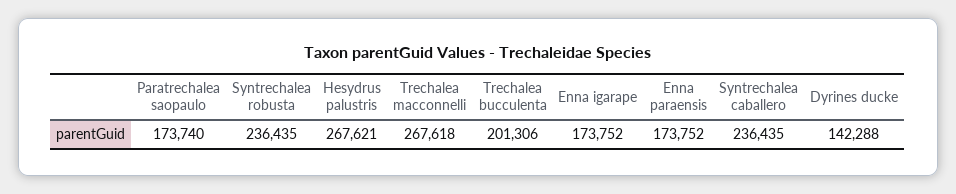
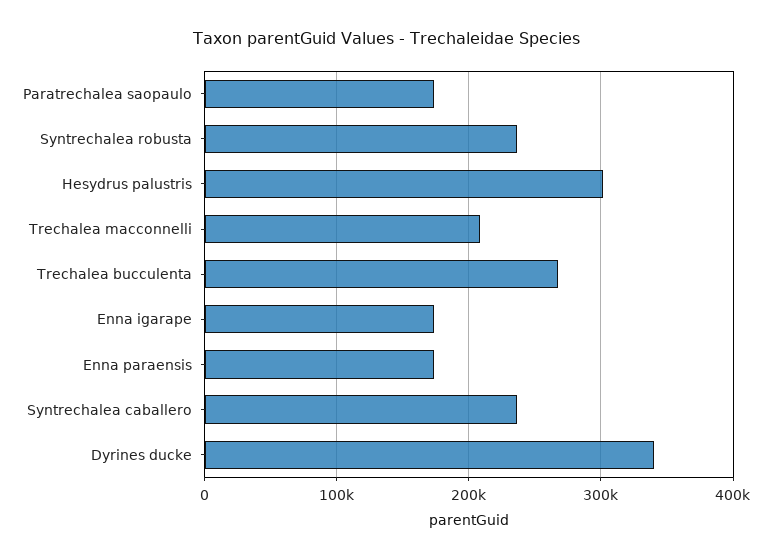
  {
    "Paratrechalea saopaulo": 173740,
    "Syntrechalea robusta": 236435,
-   "Hesydrus palustris": 267621,
+   "Hesydrus palustris": 300000,
-   "Trechalea macconnelli": 267618,
+   "Trechalea macconnelli": 210000,
-   "Trechalea bucculenta": 201306,
+   "Trechalea bucculenta": 270000,
    "Enna igarape": 173752,
    "Enna paraensis": 173752,
    "Syntrechalea caballero": 236435,
-   "Dyrines ducke": 142288
+   "Dyrines ducke": 340000
  }

